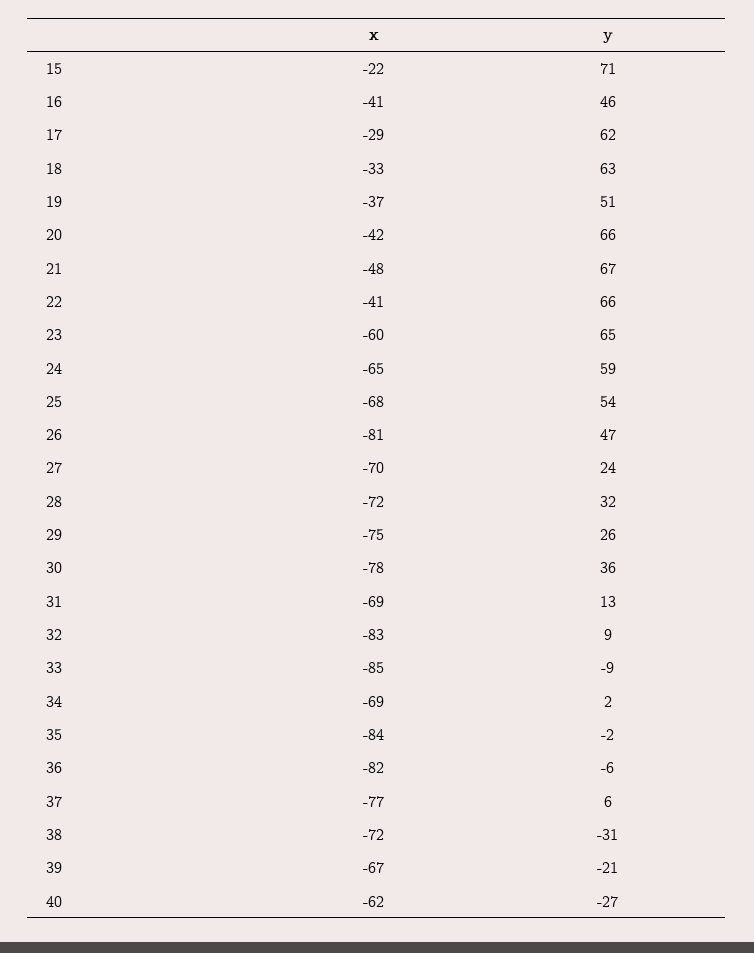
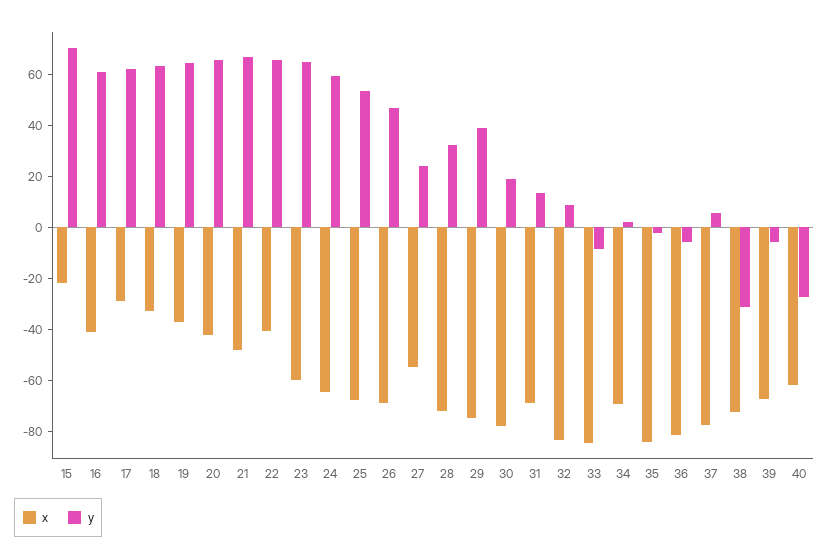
  {
    "x": {
      "15": -22,
      "16": -41,
      "17": -29,
      "18": -33,
      "19": -37,
      "20": -42,
      "21": -48,
      "22": -41,
      "23": -60,
      "24": -65,
      "25": -68,
-     "26": -81,
+     "26": -70,
-     "27": -70,
+     "27": -55,
      "28": -72,
      "29": -75,
      "30": -78,
      "31": -69,
      "32": -83,
      "33": -85,
      "34": -69,
      "35": -84,
      "36": -82,
      "37": -77,
      "38": -72,
      "39": -67,
      "40": -62
    },
    "y": {
      "15": 71,
-     "16": 46,
+     "16": 60,
      "17": 62,
      "18": 63,
-     "19": 51,
+     "19": 65,
      "20": 66,
      "21": 67,
      "22": 66,
      "23": 65,
      "24": 59,
      "25": 54,
      "26": 47,
      "27": 24,
      "28": 32,
-     "29": 26,
+     "29": 40,
-     "30": 36,
+     "30": 20,
      "31": 13,
      "32": 9,
      "33": -9,
      "34": 2,
      "35": -2,
      "36": -6,
      "37": 6,
      "38": -31,
-     "39": -21,
+     "39": -5,
      "40": -27
    }
  }

